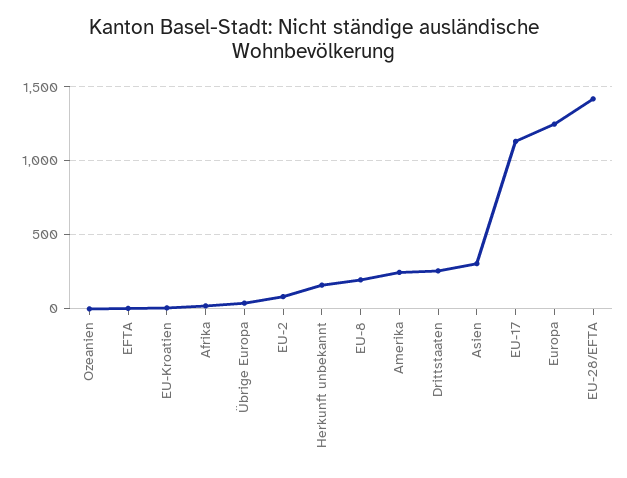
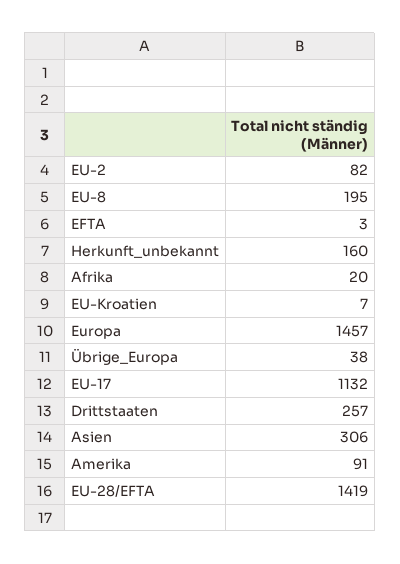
  {
-   "Ozeanien": 0,
    "EFTA": 3,
    "EU-Kroatien": 7,
    "Afrika": 20,
    "Übrige Europa": 38,
    "EU-2": 82,
    "Herkunft unbekannt": 160,
    "EU-8": 195,
-   "Amerika": 250,
+   "Amerika": 91,
    "Drittstaaten": 257,
    "Asien": 306,
    "EU-17": 1132,
-   "Europa": 1250,
+   "Europa": 1457,
    "EU-28/EFTA": 1419
  }

